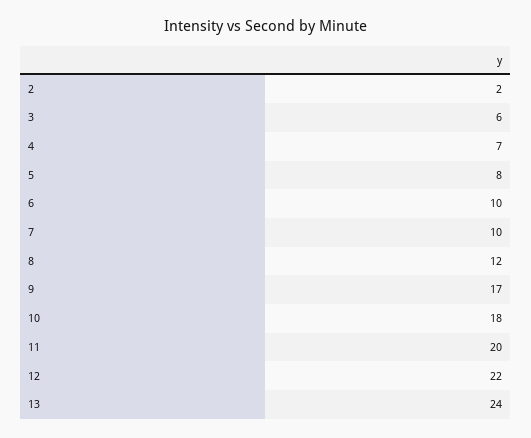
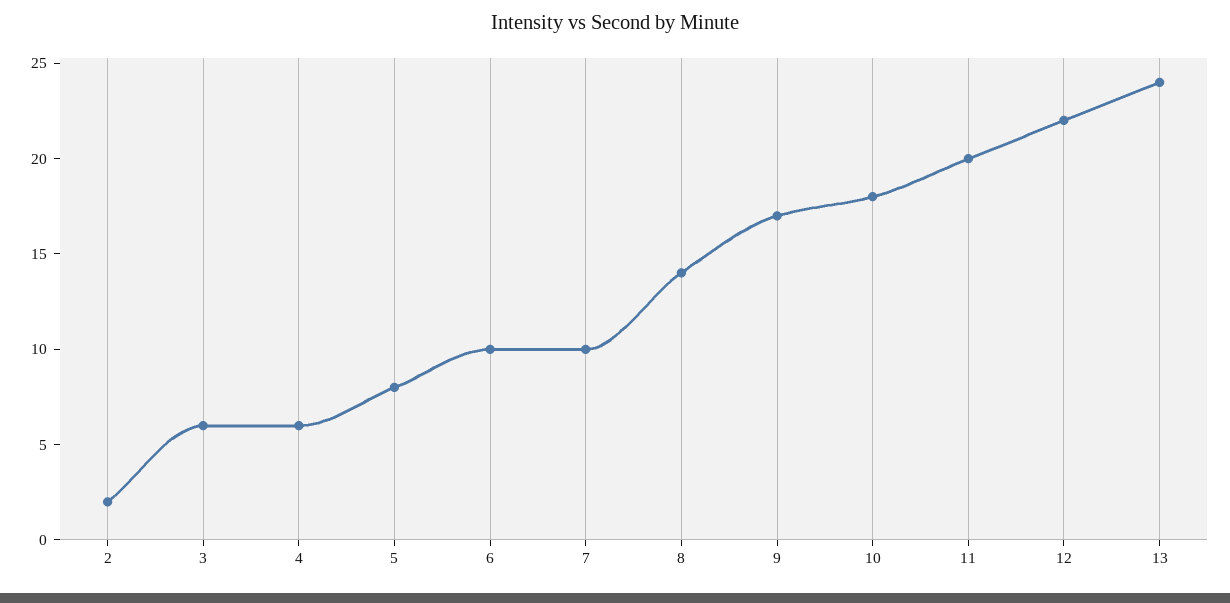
  {
    "2": 2,
    "3": 6,
-   "4": 7,
+   "4": 6,
    "5": 8,
    "6": 10,
    "7": 10,
-   "8": 12,
+   "8": 14,
    "9": 17,
    "10": 18,
    "11": 20,
    "12": 22,
    "13": 24
  }

